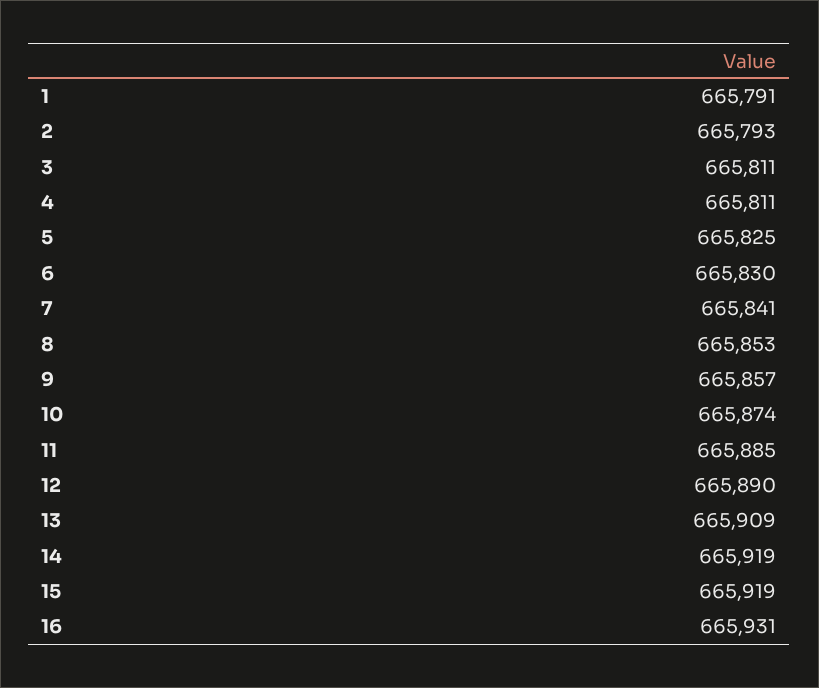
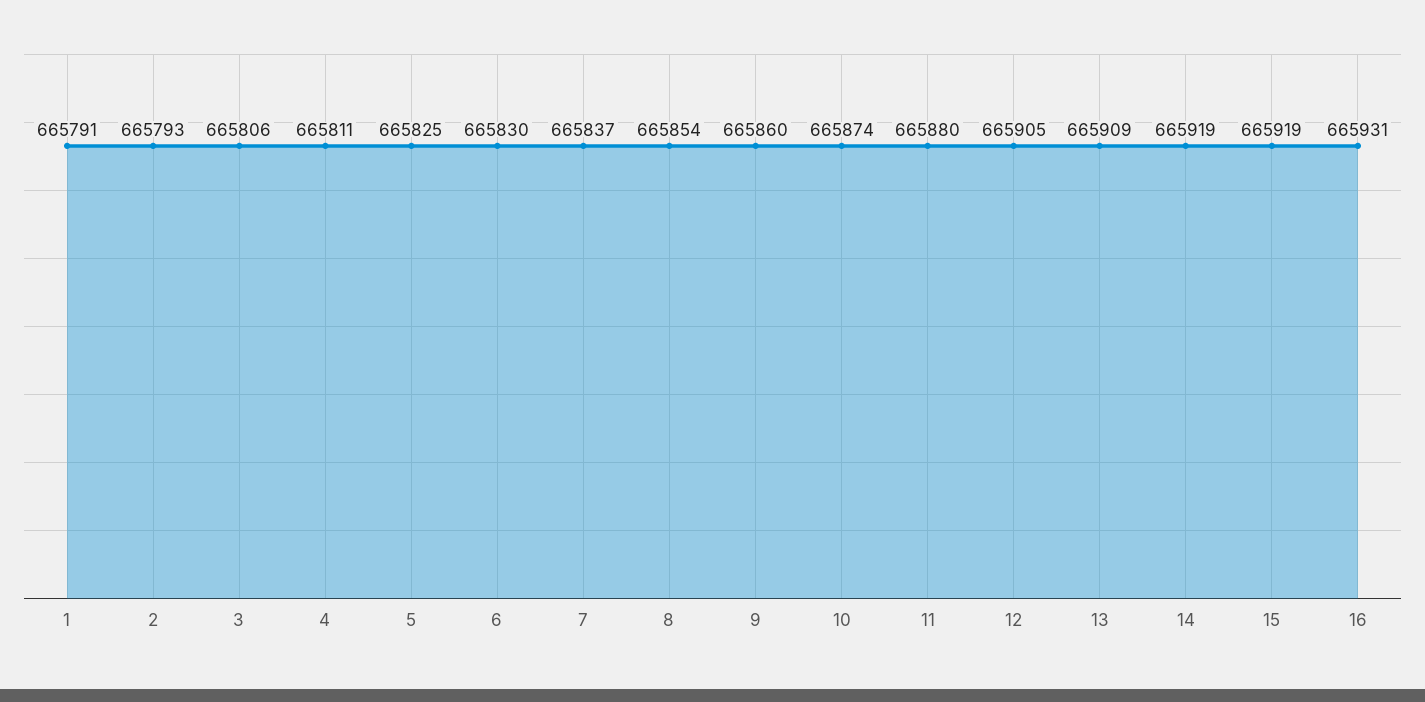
  {
    "1": 665791,
    "2": 665793,
-   "3": 665811,
+   "3": 665806,
    "4": 665811,
    "5": 665825,
    "6": 665830,
-   "7": 665841,
+   "7": 665837,
-   "8": 665853,
+   "8": 665854,
-   "9": 665857,
+   "9": 665860,
    "10": 665874,
-   "11": 665885,
+   "11": 665880,
-   "12": 665890,
+   "12": 665905,
    "13": 665909,
    "14": 665919,
    "15": 665919,
    "16": 665931
  }

